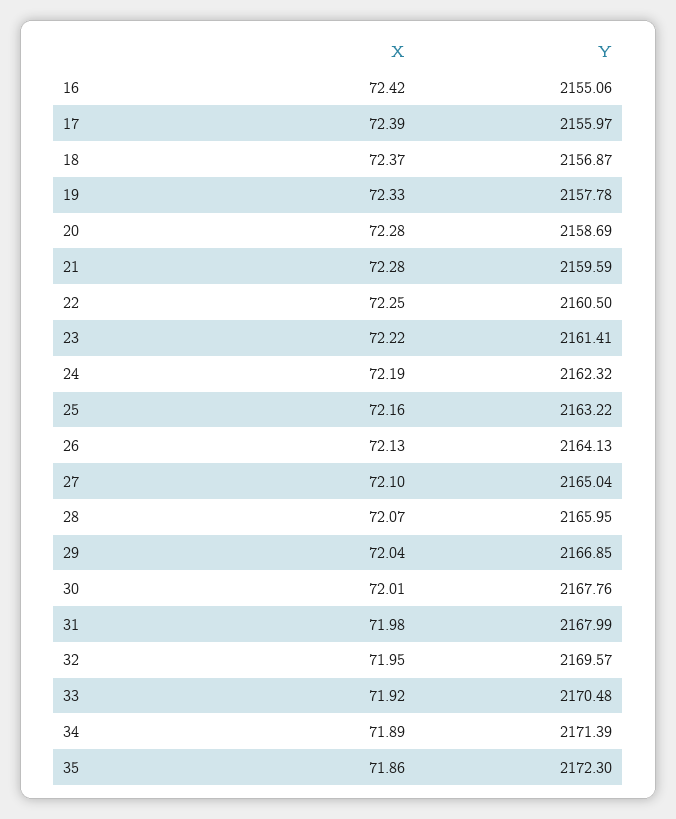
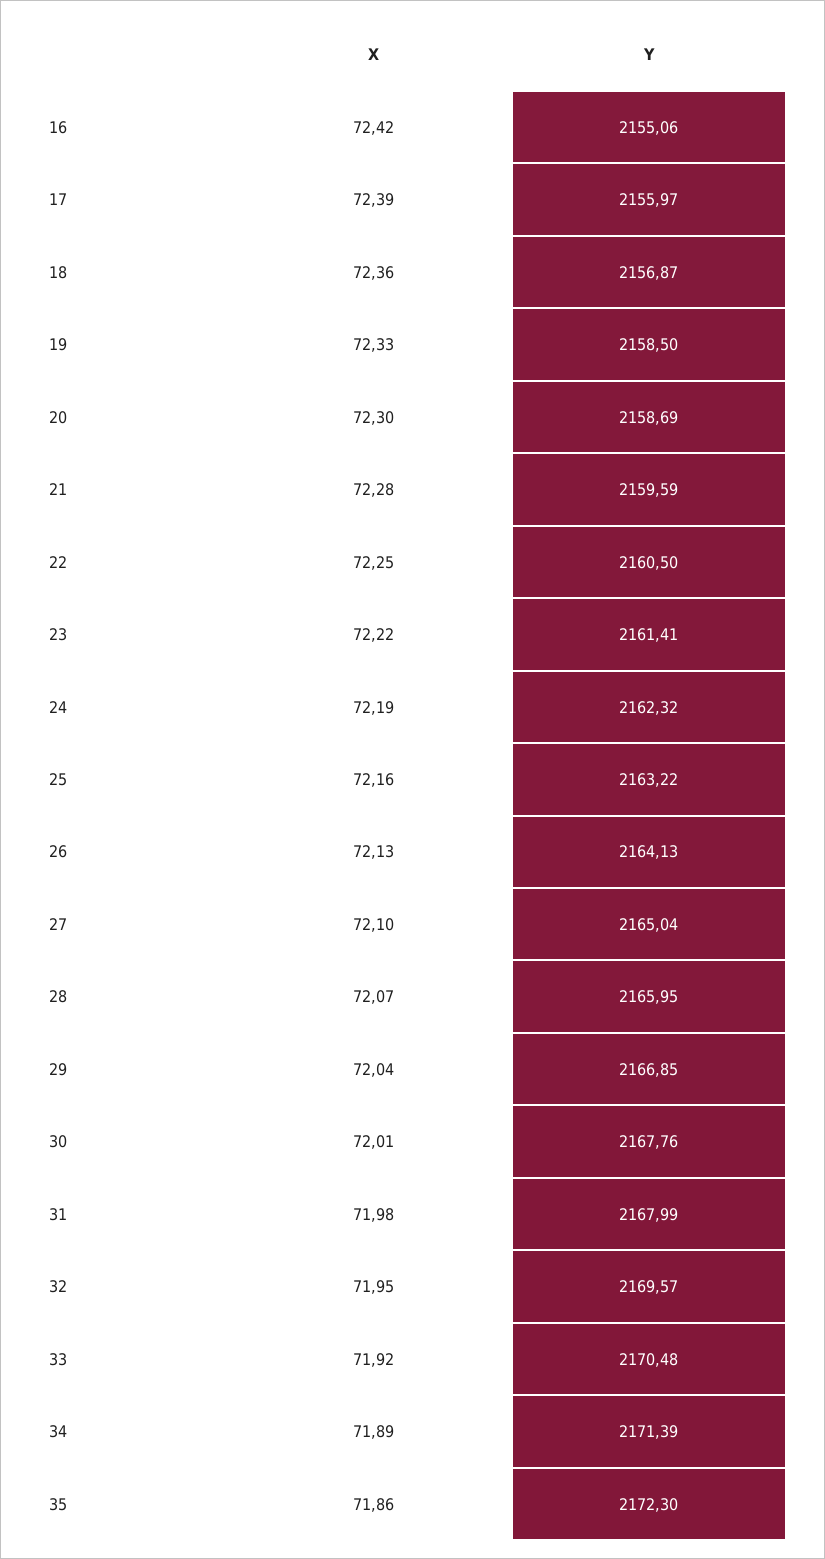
  {
    "X": {
      "16": 72.42,
      "17": 72.39,
-     "18": 72.37,
+     "18": 72.36,
      "19": 72.33,
-     "20": 72.28,
+     "20": 72.3,
      "21": 72.28,
      "22": 72.25,
      "23": 72.22,
      "24": 72.19,
      "25": 72.16,
      "26": 72.13,
      "27": 72.1,
      "28": 72.07,
      "29": 72.04,
      "30": 72.01,
      "31": 71.98,
      "32": 71.95,
      "33": 71.92,
      "34": 71.89,
      "35": 71.86
    },
    "Y": {
      "16": 2155.06,
      "17": 2155.97,
      "18": 2156.87,
-     "19": 2157.78,
+     "19": 2158.5,
      "20": 2158.69,
      "21": 2159.59,
      "22": 2160.5,
      "23": 2161.41,
      "24": 2162.32,
      "25": 2163.22,
      "26": 2164.13,
      "27": 2165.04,
      "28": 2165.95,
      "29": 2166.85,
      "30": 2167.76,
      "31": 2167.99,
      "32": 2169.57,
      "33": 2170.48,
      "34": 2171.39,
      "35": 2172.3
    }
  }

